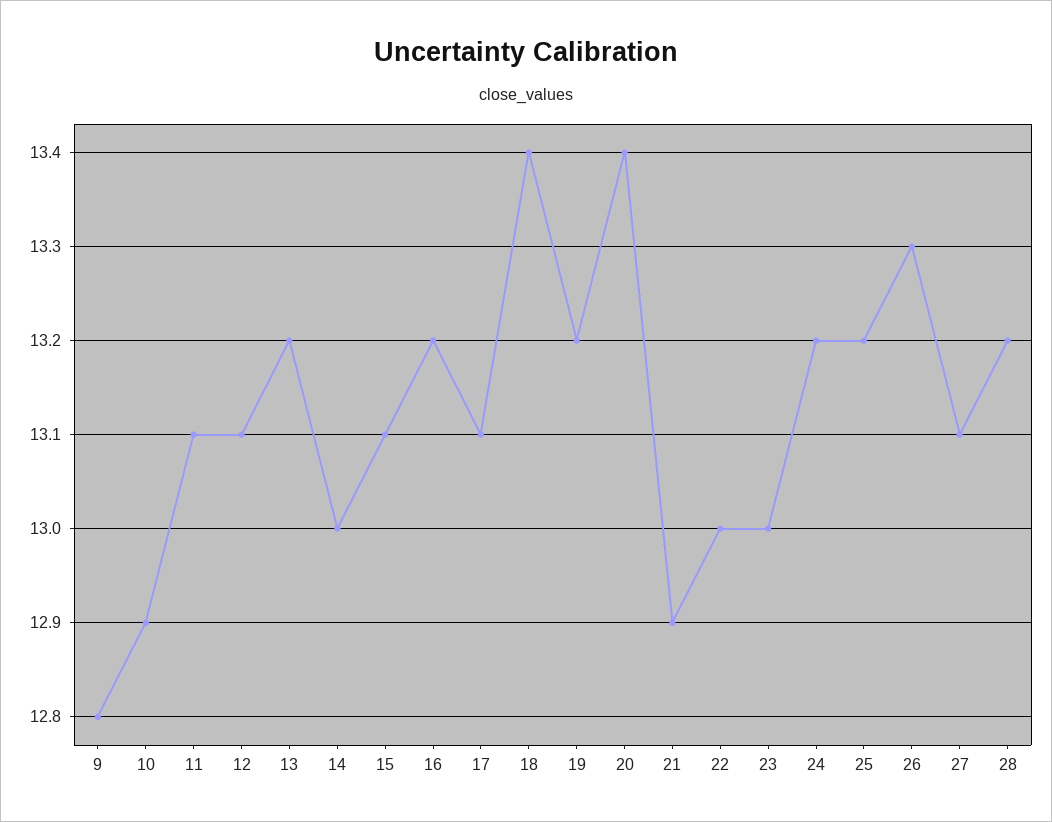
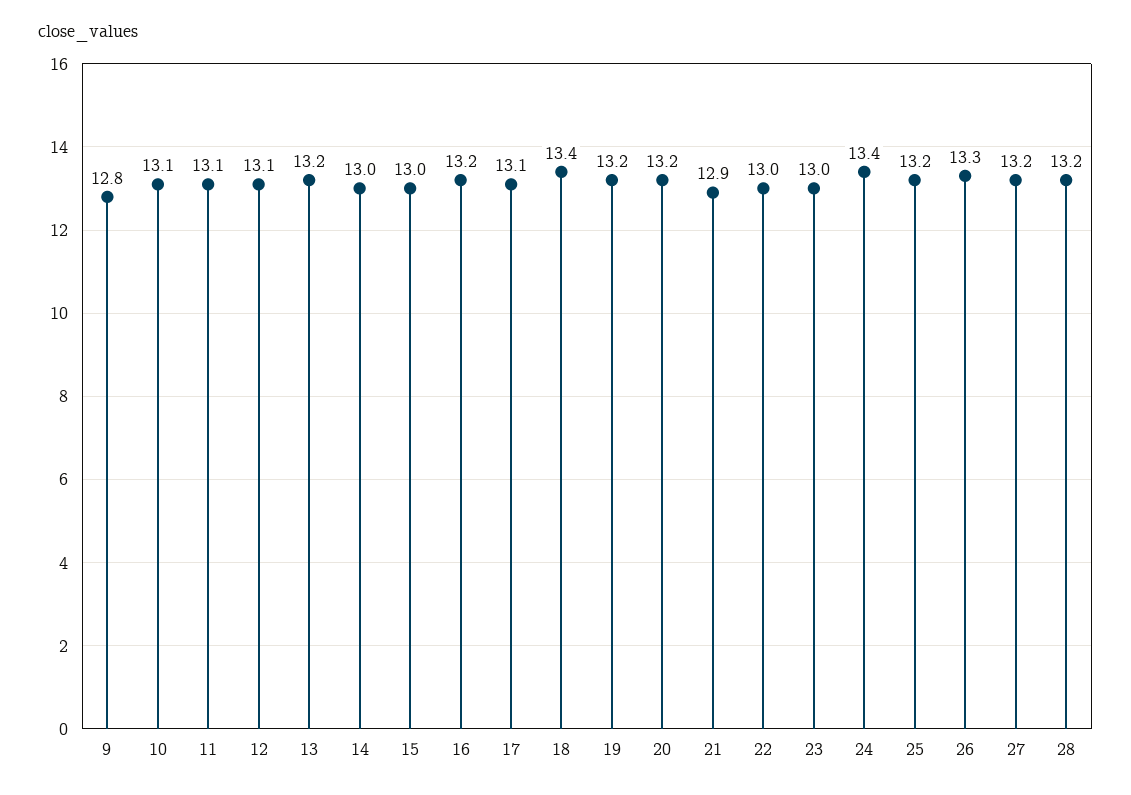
  {
    "9": 12.8,
-   "10": 12.9,
+   "10": 13.1,
    "11": 13.1,
    "12": 13.1,
    "13": 13.2,
    "14": 13,
-   "15": 13.1,
+   "15": 13,
    "16": 13.2,
    "17": 13.1,
    "18": 13.4,
    "19": 13.2,
-   "20": 13.4,
+   "20": 13.2,
    "21": 12.9,
    "22": 13,
    "23": 13,
-   "24": 13.2,
+   "24": 13.4,
    "25": 13.2,
    "26": 13.3,
-   "27": 13.1,
+   "27": 13.2,
    "28": 13.2
  }

